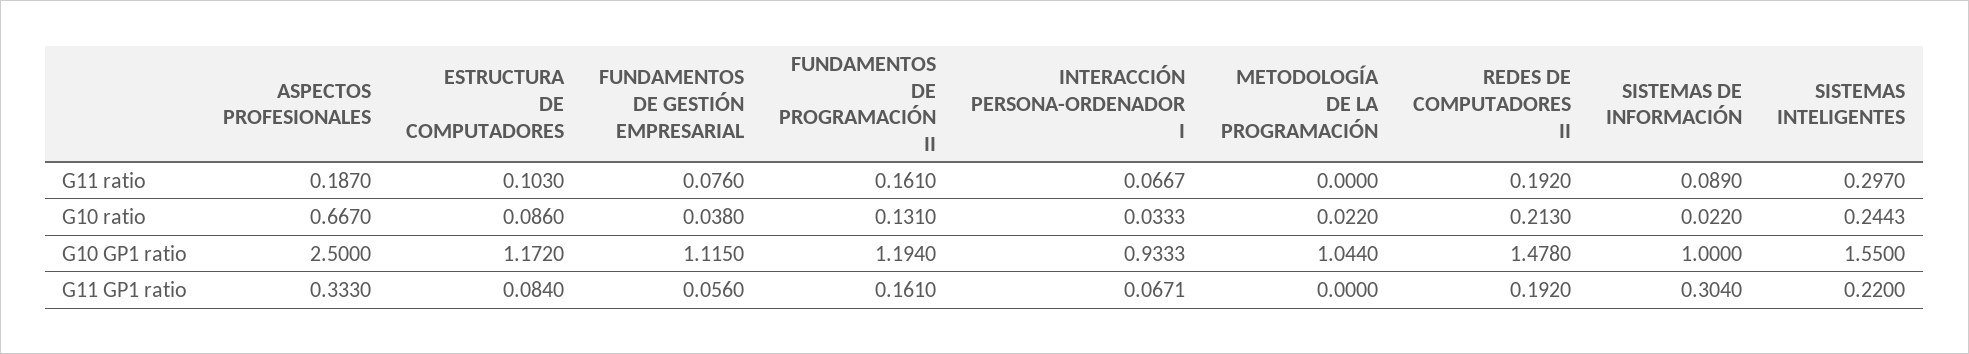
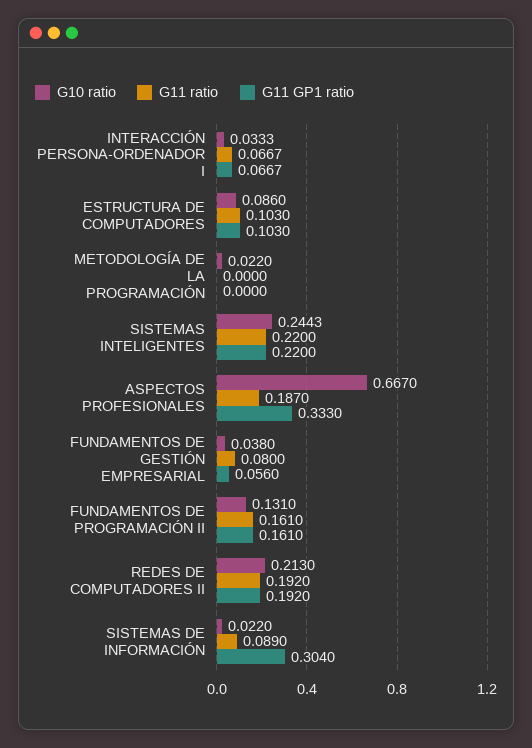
  {
    "G11 ratio": {
      "ASPECTOS PROFESIONALES": 0.187,
      "ESTRUCTURA DE COMPUTADORES": 0.103,
-     "FUNDAMENTOS DE GESTIÓN EMPRESARIAL": 0.076,
+     "FUNDAMENTOS DE GESTIÓN EMPRESARIAL": 0.08,
      "FUNDAMENTOS DE PROGRAMACIÓN II": 0.161,
      "INTERACCIÓN PERSONA-ORDENADOR I": 0.0667,
      "METODOLOGÍA DE LA PROGRAMACIÓN": 0,
      "REDES DE COMPUTADORES II": 0.192,
      "SISTEMAS DE INFORMACIÓN": 0.089,
-     "SISTEMAS INTELIGENTES": 0.297
+     "SISTEMAS INTELIGENTES": 0.22
    },
    "G10 ratio": {
      "ASPECTOS PROFESIONALES": 0.667,
      "ESTRUCTURA DE COMPUTADORES": 0.086,
      "FUNDAMENTOS DE GESTIÓN EMPRESARIAL": 0.038,
      "FUNDAMENTOS DE PROGRAMACIÓN II": 0.131,
      "INTERACCIÓN PERSONA-ORDENADOR I": 0.0333,
      "METODOLOGÍA DE LA PROGRAMACIÓN": 0.022,
      "REDES DE COMPUTADORES II": 0.213,
      "SISTEMAS DE INFORMACIÓN": 0.022,
      "SISTEMAS INTELIGENTES": 0.2443
    },
-   "G10 GP1 ratio": {
-     "ASPECTOS PROFESIONALES": 2.5,
-     "ESTRUCTURA DE COMPUTADORES": 1.172,
-     "FUNDAMENTOS DE GESTIÓN EMPRESARIAL": 1.115,
-     "FUNDAMENTOS DE PROGRAMACIÓN II": 1.194,
-     "INTERACCIÓN PERSONA-ORDENADOR I": 0.9333,
-     "METODOLOGÍA DE LA PROGRAMACIÓN": 1.044,
-     "REDES DE COMPUTADORES II": 1.478,
-     "SISTEMAS DE INFORMACIÓN": 1,
-     "SISTEMAS INTELIGENTES": 1.55
-   },
    "G11 GP1 ratio": {
      "ASPECTOS PROFESIONALES": 0.333,
-     "ESTRUCTURA DE COMPUTADORES": 0.084,
+     "ESTRUCTURA DE COMPUTADORES": 0.103,
      "FUNDAMENTOS DE GESTIÓN EMPRESARIAL": 0.056,
      "FUNDAMENTOS DE PROGRAMACIÓN II": 0.161,
-     "INTERACCIÓN PERSONA-ORDENADOR I": 0.0671,
+     "INTERACCIÓN PERSONA-ORDENADOR I": 0.0667,
      "METODOLOGÍA DE LA PROGRAMACIÓN": 0,
      "REDES DE COMPUTADORES II": 0.192,
      "SISTEMAS DE INFORMACIÓN": 0.304,
      "SISTEMAS INTELIGENTES": 0.22
    }
  }

